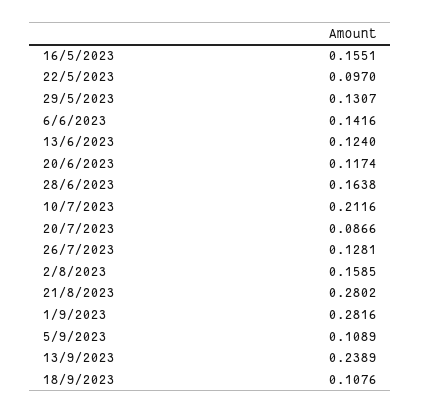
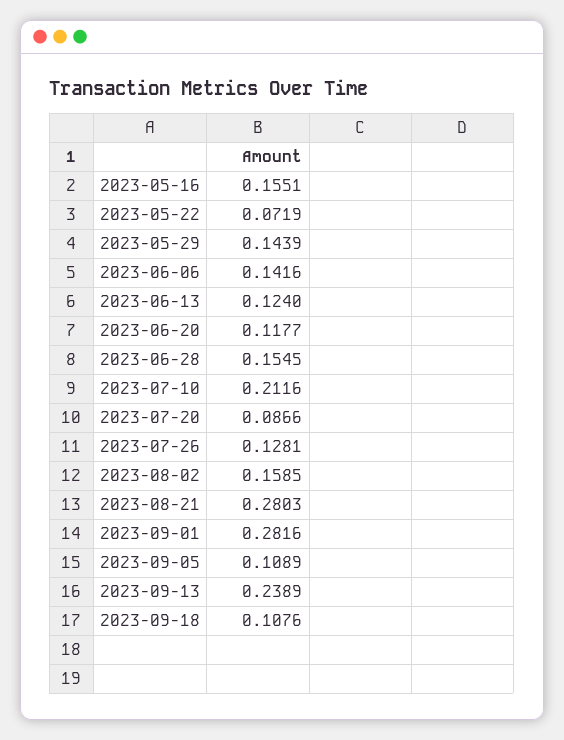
  {
    "16/5/2023": 0.1551,
-   "22/5/2023": 0.097,
+   "22/5/2023": 0.0719,
-   "29/5/2023": 0.1307,
+   "29/5/2023": 0.1439,
    "6/6/2023": 0.1416,
    "13/6/2023": 0.124,
-   "20/6/2023": 0.1174,
+   "20/6/2023": 0.1177,
-   "28/6/2023": 0.1638,
+   "28/6/2023": 0.1545,
    "10/7/2023": 0.2116,
    "20/7/2023": 0.0866,
    "26/7/2023": 0.1281,
    "2/8/2023": 0.1585,
-   "21/8/2023": 0.2802,
+   "21/8/2023": 0.2803,
    "1/9/2023": 0.2816,
    "5/9/2023": 0.1089,
    "13/9/2023": 0.2389,
    "18/9/2023": 0.1076
  }

